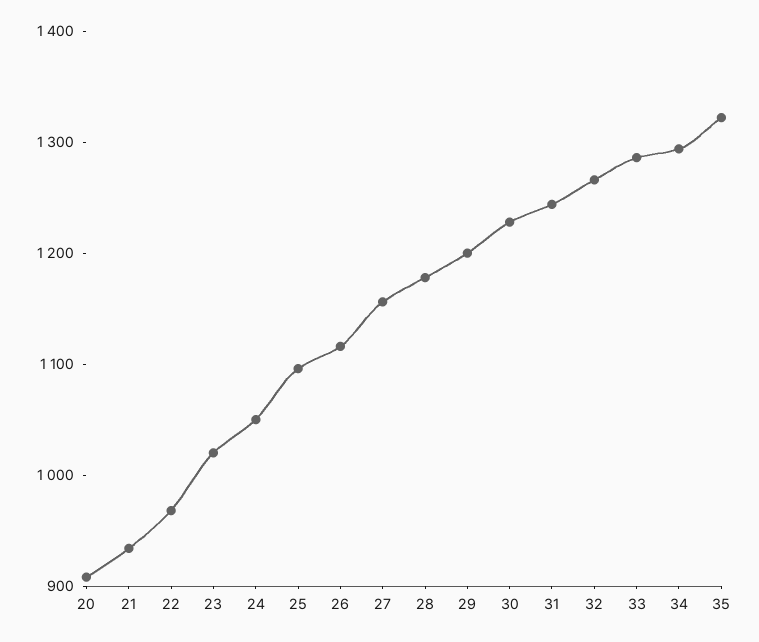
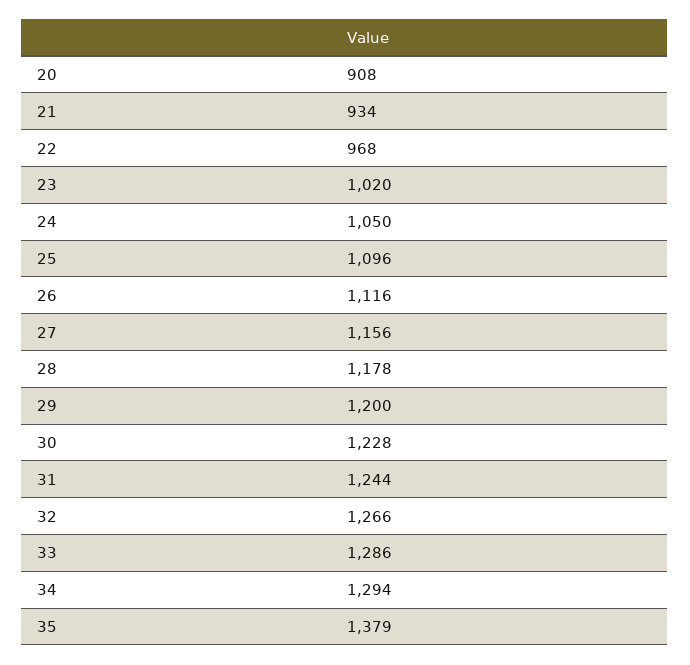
  {
    "20": 908,
    "21": 934,
    "22": 968,
    "23": 1020,
    "24": 1050,
    "25": 1096,
    "26": 1116,
    "27": 1156,
    "28": 1178,
    "29": 1200,
    "30": 1228,
    "31": 1244,
    "32": 1266,
    "33": 1286,
    "34": 1294,
-   "35": 1320
+   "35": 1379
  }

